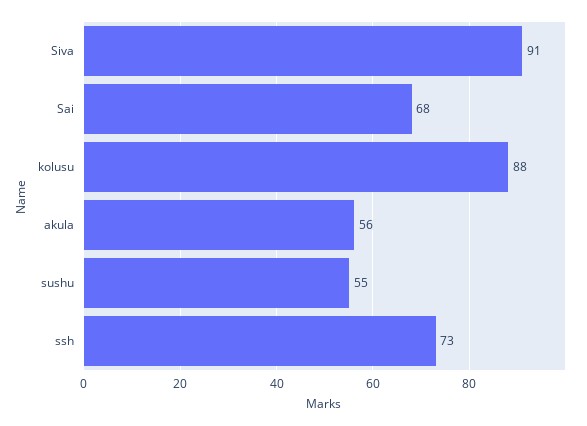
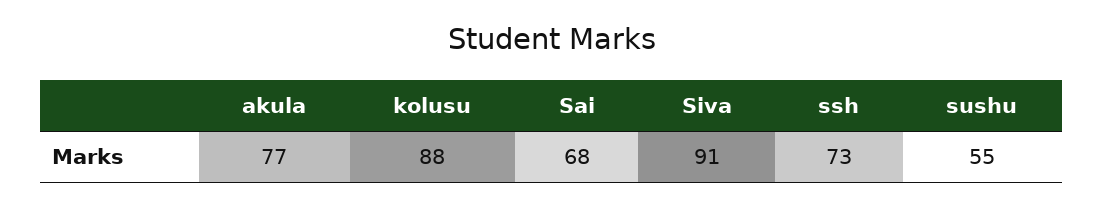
  {
    "Siva": 91,
    "Sai": 68,
    "kolusu": 88,
-   "akula": 56,
+   "akula": 77,
    "sushu": 55,
    "ssh": 73
  }

